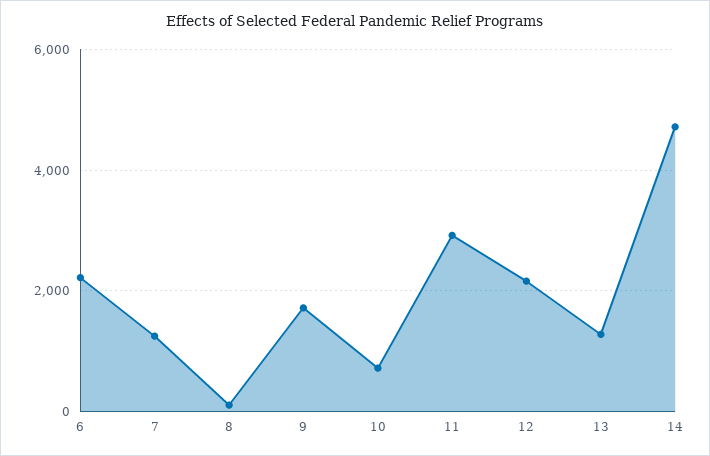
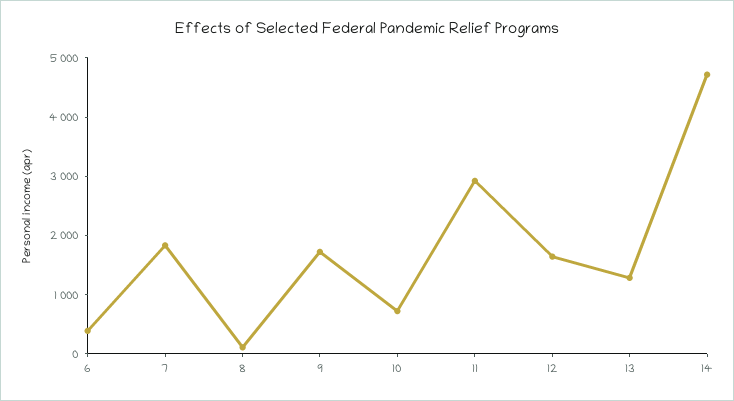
  {
-   "6": 2200,
+   "6": 400,
-   "7": 1200,
+   "7": 1800,
    "8": 200,
    "9": 1800,
    "10": 800,
    "11": 3000,
-   "12": 2200,
+   "12": 1600,
    "13": 1200,
    "14": 4800
  }

